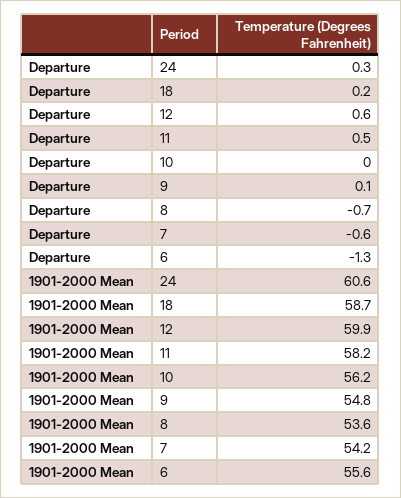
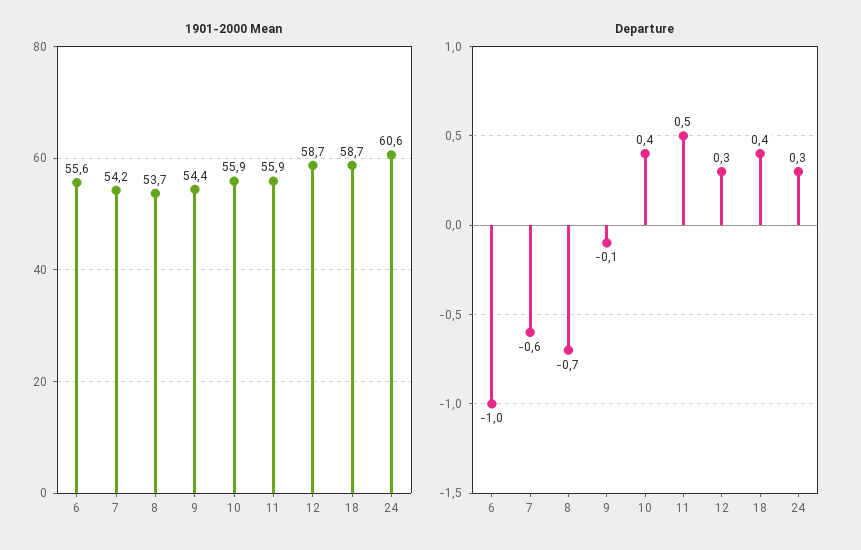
  {
    "Departure": {
      "24": 0.3,
-     "18": 0.2,
+     "18": 0.4,
-     "12": 0.6,
+     "12": 0.3,
      "11": 0.5,
-     "10": 0,
+     "10": 0.4,
-     "9": 0.1,
+     "9": -0.1,
      "8": -0.7,
      "7": -0.6,
-     "6": -1.3
+     "6": -1
    },
    "1901-2000 Mean": {
      "24": 60.6,
      "18": 58.7,
-     "12": 59.9,
+     "12": 58.7,
-     "11": 58.2,
+     "11": 55.9,
-     "10": 56.2,
+     "10": 55.9,
-     "9": 54.8,
+     "9": 54.4,
-     "8": 53.6,
+     "8": 53.7,
      "7": 54.2,
      "6": 55.6
    }
  }

